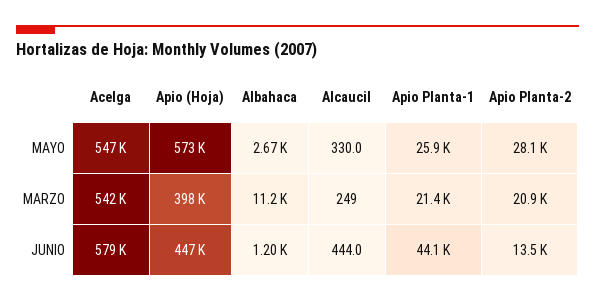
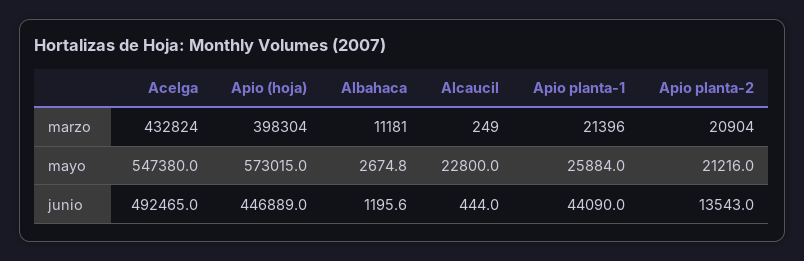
  {
    "Acelga": {
      "MAYO": 547380,
-     "MARZO": 542000,
+     "MARZO": 432824,
-     "JUNIO": 579000
+     "JUNIO": 492465
    },
    "Apio (Hoja)": {
      "MAYO": 573015,
      "MARZO": 398304,
      "JUNIO": 446889
    },
    "Albahaca": {
      "MAYO": 2674.8,
      "MARZO": 11181,
      "JUNIO": 1195.6
    },
    "Alcaucil": {
-     "MAYO": 330,
+     "MAYO": 22800,
      "MARZO": 249,
      "JUNIO": 444
    },
    "Apio Planta-1": {
      "MAYO": 25884,
      "MARZO": 21396,
      "JUNIO": 44090
    },
    "Apio Planta-2": {
-     "MAYO": 28100,
+     "MAYO": 21216,
      "MARZO": 20904,
      "JUNIO": 13543
    }
  }

